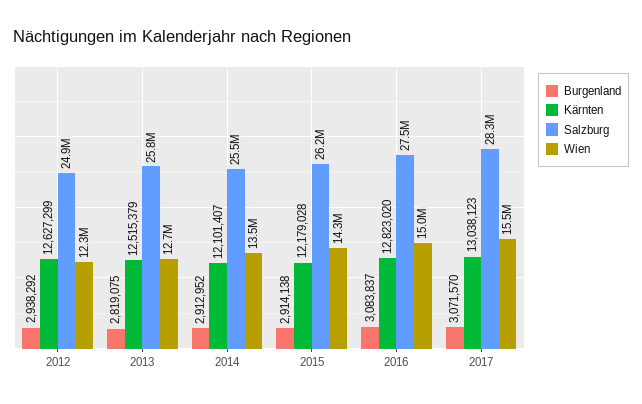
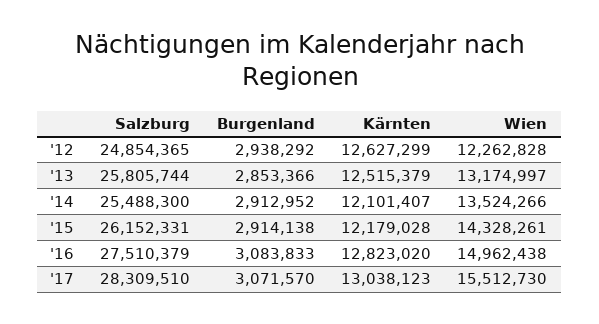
  {
    "Burgenland": {
      "2012": 2938292,
-     "2013": 2819075,
+     "2013": 2853366,
      "2014": 2912952,
      "2015": 2914138,
-     "2016": 3083837,
+     "2016": 3083833,
      "2017": 3071570
    },
    "Kärnten": {
      "2012": 12627299,
      "2013": 12515379,
      "2014": 12101407,
      "2015": 12179028,
      "2016": 12823020,
      "2017": 13038123
    },
    "Salzburg": {
      "2012": 24854365,
      "2013": 25805744,
      "2014": 25488300,
      "2015": 26152331,
      "2016": 27510379,
      "2017": 28309510
    },
    "Wien": {
      "2012": 12262828,
-     "2013": 12700000,
+     "2013": 13174997,
      "2014": 13524266,
      "2015": 14328261,
      "2016": 14962438,
      "2017": 15512730
    }
  }

